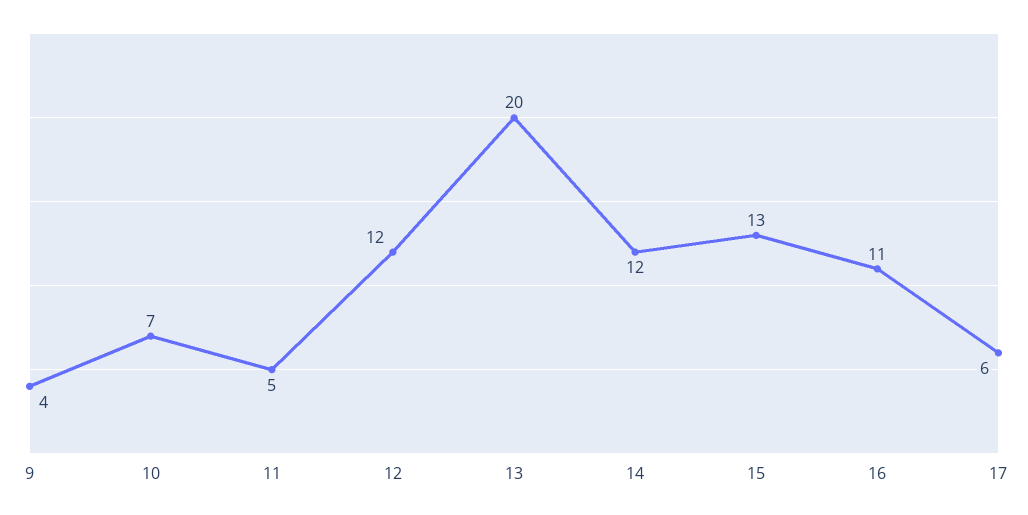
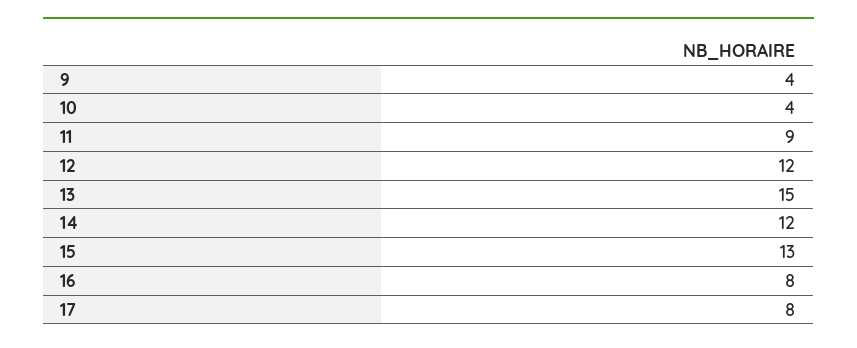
  {
    "9": 4,
-   "10": 7,
+   "10": 4,
-   "11": 5,
+   "11": 9,
    "12": 12,
-   "13": 20,
+   "13": 15,
    "14": 12,
    "15": 13,
-   "16": 11,
+   "16": 8,
-   "17": 6
+   "17": 8
  }

